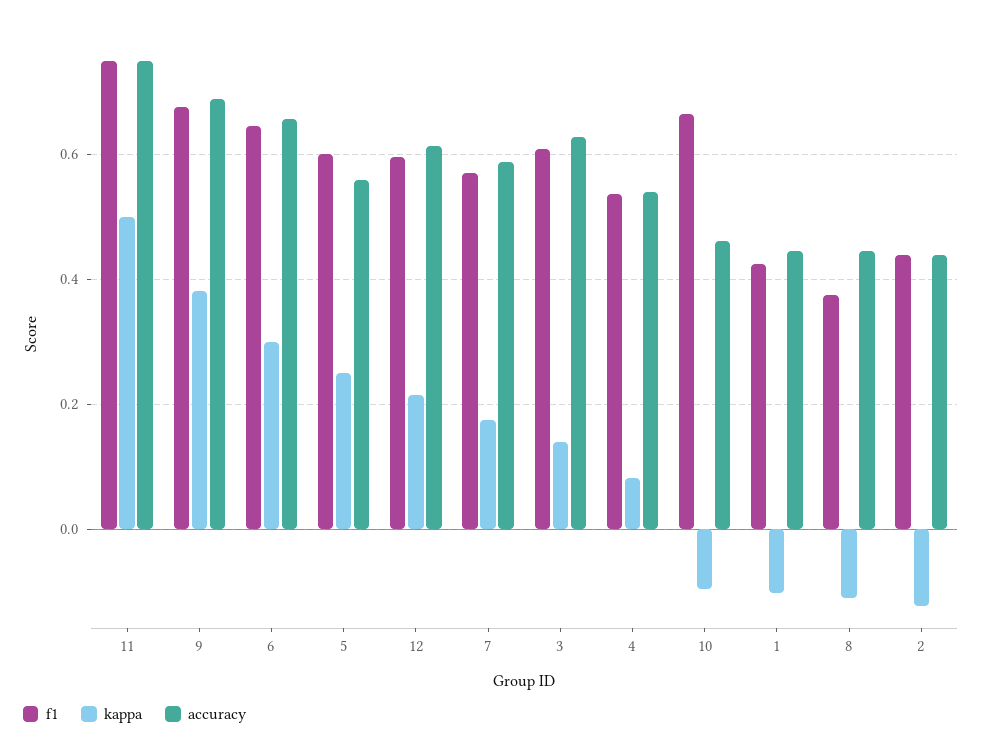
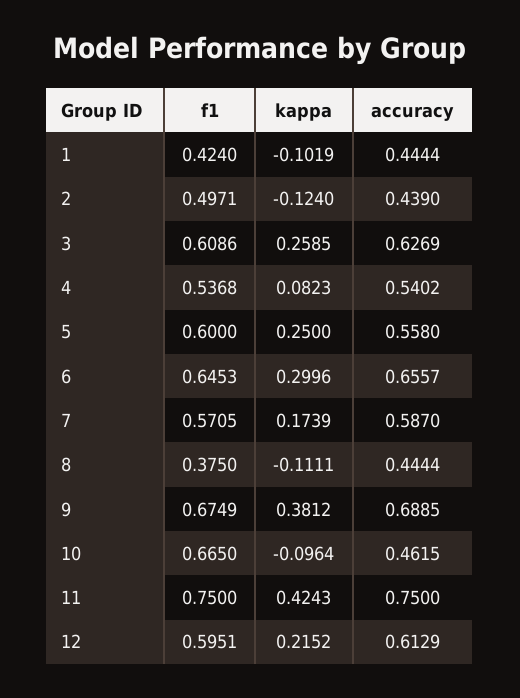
  {
    "f1": {
      "11": 0.75,
      "9": 0.6749,
      "6": 0.6453,
      "5": 0.6,
      "12": 0.5951,
      "7": 0.5705,
      "3": 0.6086,
      "4": 0.5368,
      "10": 0.665,
      "1": 0.424,
      "8": 0.375,
-     "2": 0.44
+     "2": 0.4971
    },
    "kappa": {
-     "11": 0.5,
+     "11": 0.4243,
      "9": 0.3812,
      "6": 0.2996,
      "5": 0.25,
      "12": 0.2152,
      "7": 0.1739,
-     "3": 0.14,
+     "3": 0.2585,
      "4": 0.0823,
      "10": -0.0964,
      "1": -0.1019,
      "8": -0.1111,
      "2": -0.124
    },
    "accuracy": {
      "11": 0.75,
      "9": 0.6885,
      "6": 0.6557,
      "5": 0.558,
      "12": 0.6129,
      "7": 0.587,
      "3": 0.6269,
      "4": 0.5402,
      "10": 0.4615,
      "1": 0.4444,
      "8": 0.4444,
      "2": 0.439
    }
  }

